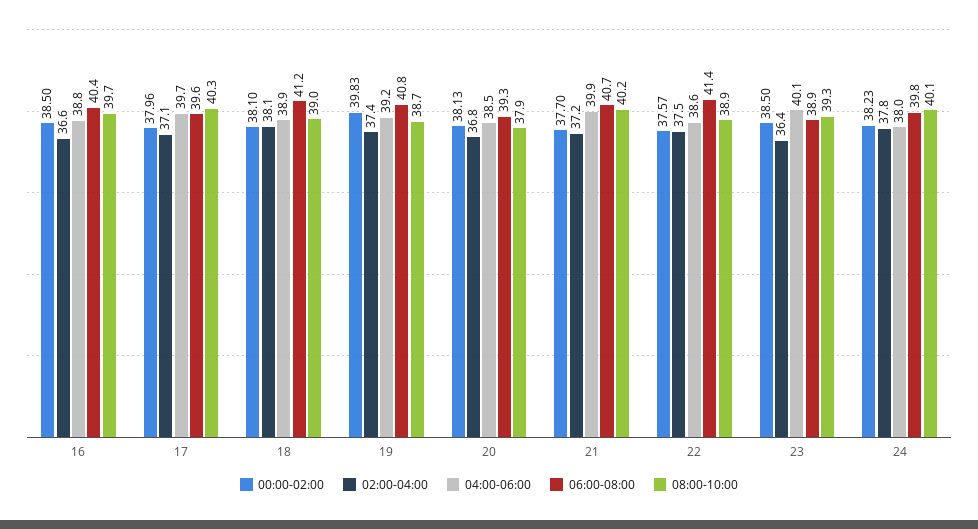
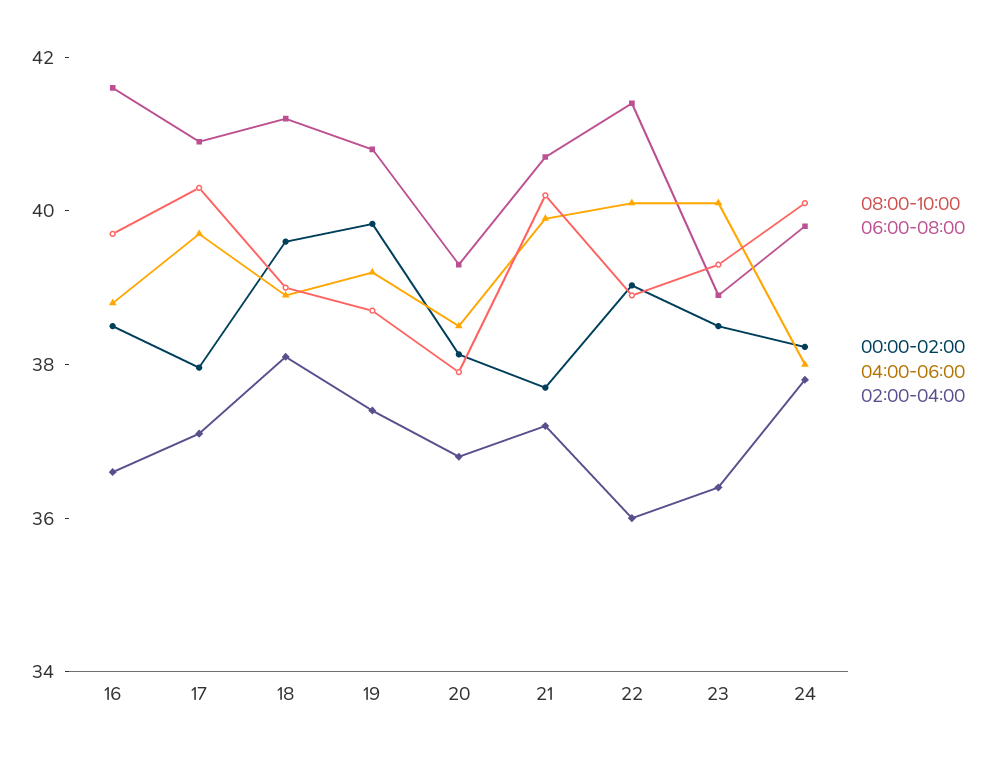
  {
    "00:00-02:00": {
      "16": 38.5,
      "17": 37.96,
-     "18": 38.1,
+     "18": 39.5,
      "19": 39.83,
      "20": 38.13,
      "21": 37.7,
-     "22": 37.57,
+     "22": 39,
      "23": 38.5,
      "24": 38.23
    },
    "02:00-04:00": {
      "16": 36.6,
      "17": 37.1,
      "18": 38.1,
      "19": 37.4,
      "20": 36.8,
      "21": 37.2,
-     "22": 37.5,
+     "22": 36,
      "23": 36.4,
      "24": 37.8
    },
    "04:00-06:00": {
      "16": 38.8,
      "17": 39.7,
      "18": 38.9,
      "19": 39.2,
      "20": 38.5,
      "21": 39.9,
-     "22": 38.6,
+     "22": 40,
      "23": 40.1,
      "24": 38
    },
    "06:00-08:00": {
-     "16": 40.4,
+     "16": 41.5,
-     "17": 39.6,
+     "17": 41,
      "18": 41.2,
      "19": 40.8,
      "20": 39.3,
      "21": 40.7,
      "22": 41.4,
      "23": 38.9,
      "24": 39.8
    },
    "08:00-10:00": {
      "16": 39.7,
      "17": 40.3,
      "18": 39,
      "19": 38.7,
      "20": 37.9,
      "21": 40.2,
      "22": 38.9,
      "23": 39.3,
      "24": 40.1
    }
  }

